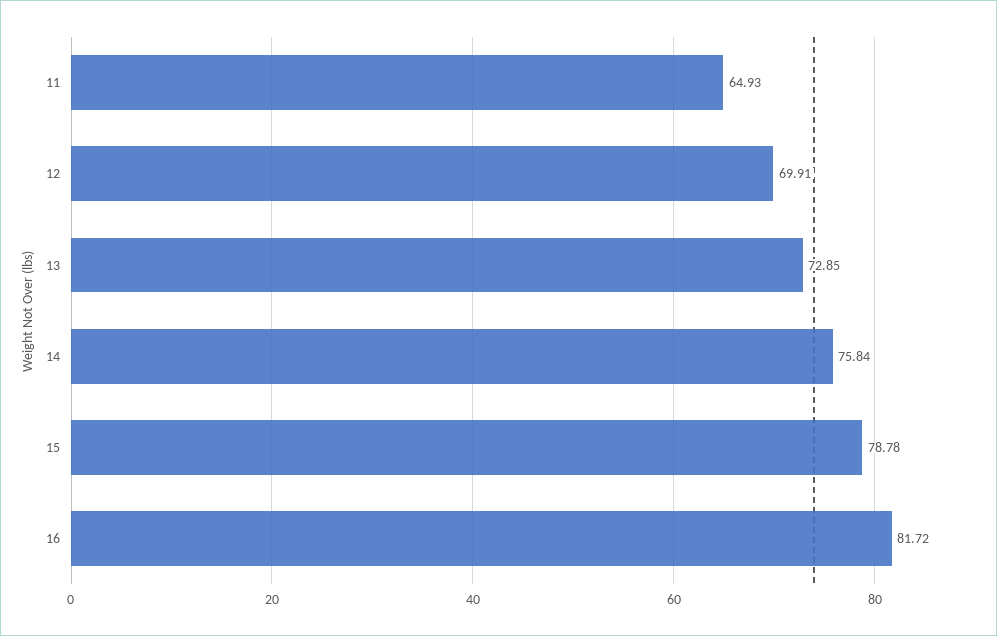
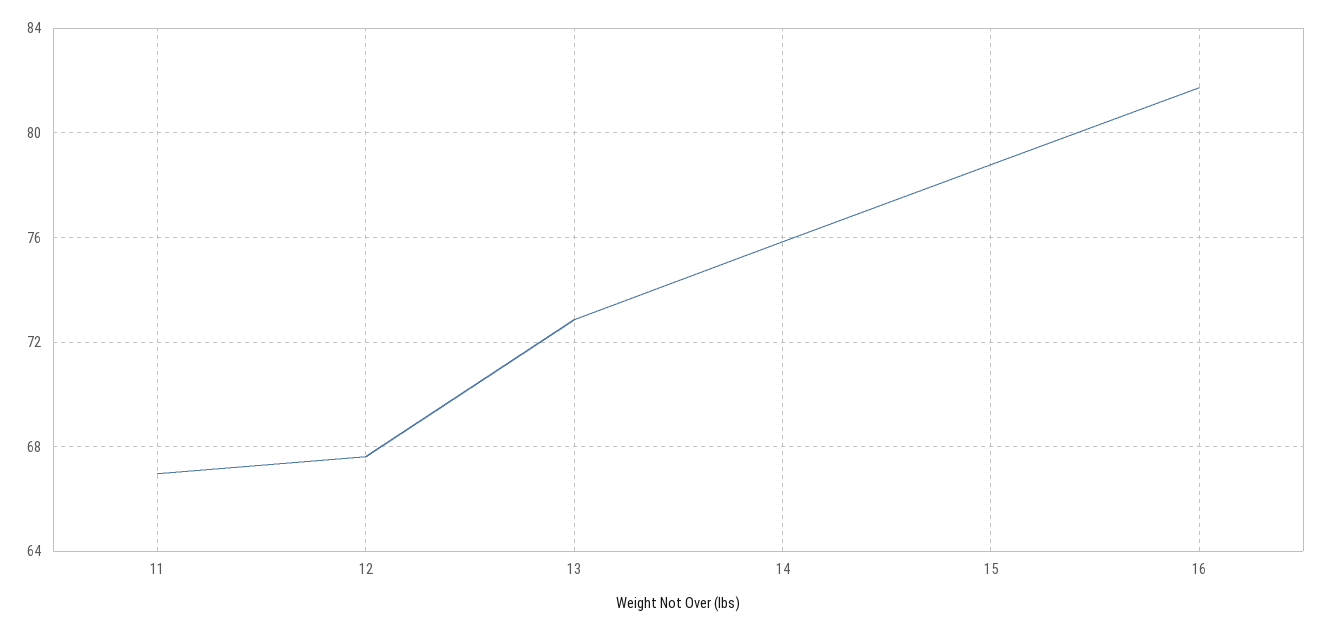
  {
-   "11": 64.93,
+   "11": 67,
-   "12": 69.91,
+   "12": 67.5,
    "13": 72.85,
    "14": 75.84,
    "15": 78.78,
    "16": 81.72
  }

